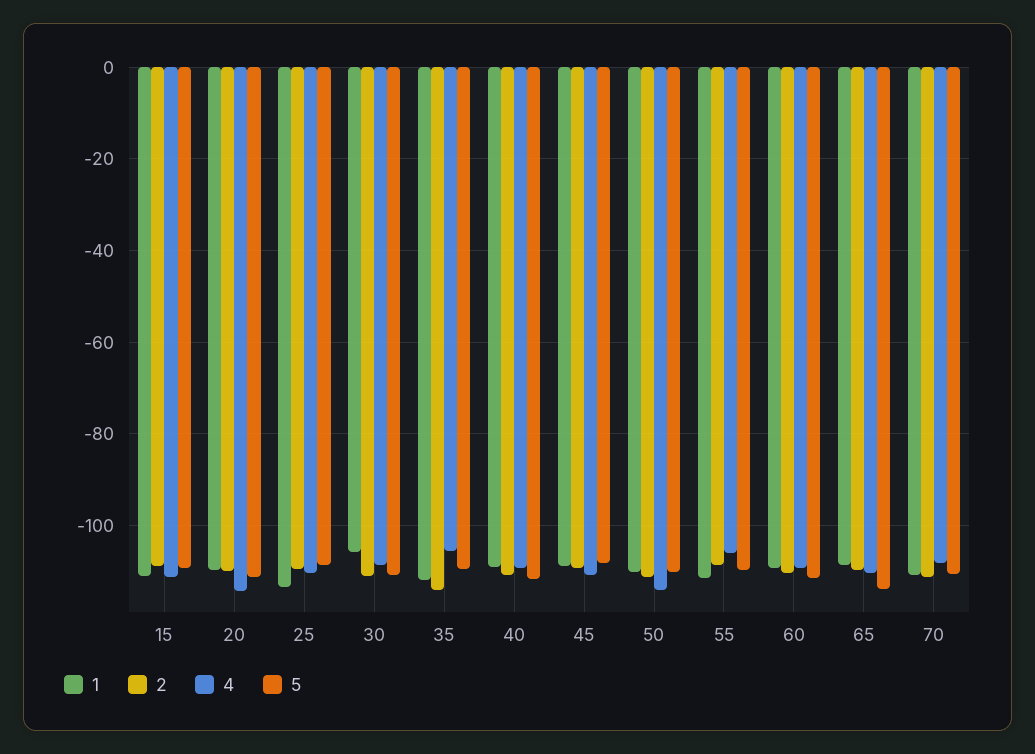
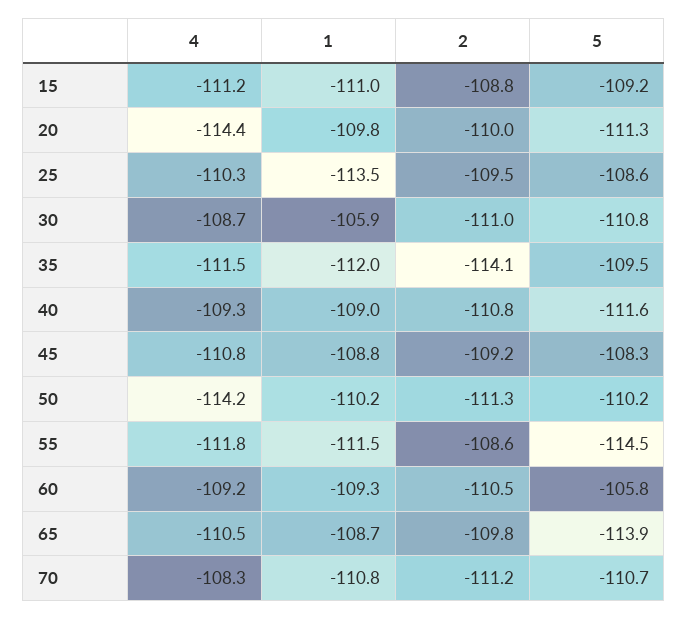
  {
    "1": {
      "15": -111,
      "20": -109.8,
      "25": -113.5,
      "30": -105.9,
      "35": -112,
      "40": -109,
      "45": -108.8,
      "50": -110.2,
      "55": -111.5,
      "60": -109.3,
      "65": -108.7,
      "70": -110.8
    },
    "2": {
      "15": -108.8,
      "20": -110,
      "25": -109.5,
      "30": -111,
      "35": -114.1,
      "40": -110.8,
      "45": -109.2,
      "50": -111.3,
      "55": -108.6,
      "60": -110.5,
      "65": -109.8,
      "70": -111.2
    },
    "4": {
      "15": -111.2,
      "20": -114.4,
      "25": -110.3,
      "30": -108.7,
-     "35": -106,
+     "35": -111.5,
      "40": -109.3,
      "45": -110.8,
      "50": -114.2,
-     "55": -106,
+     "55": -111.8,
      "60": -109.2,
      "65": -110.5,
      "70": -108.3
    },
    "5": {
      "15": -109.2,
      "20": -111.3,
      "25": -108.6,
      "30": -110.8,
      "35": -109.5,
      "40": -111.6,
      "45": -108.3,
      "50": -110.2,
-     "55": -110,
+     "55": -114.5,
-     "60": -112,
+     "60": -105.8,
      "65": -113.9,
      "70": -110.7
    }
  }

